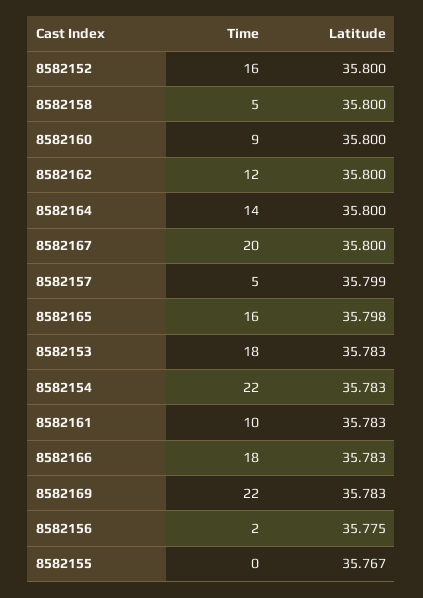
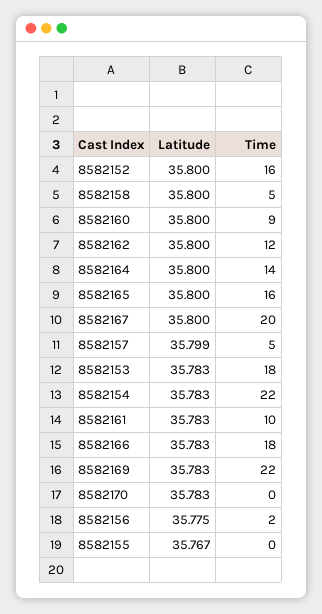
  {
    "Time": {
      "8582152": 16,
      "8582158": 5,
      "8582160": 9,
      "8582162": 12,
      "8582164": 14,
      "8582167": 20,
      "8582157": 5,
      "8582165": 16,
      "8582153": 18,
      "8582154": 22,
      "8582161": 10,
      "8582166": 18,
      "8582169": 22,
      "8582156": 2,
-     "8582155": 0
+     "8582155": 0,
+     "8582170": 0
    },
    "Latitude": {
      "8582152": 35.8,
      "8582158": 35.8,
      "8582160": 35.8,
      "8582162": 35.8,
      "8582164": 35.8,
      "8582167": 35.8,
      "8582157": 35.799,
-     "8582165": 35.798,
+     "8582165": 35.8,
      "8582153": 35.783,
      "8582154": 35.783,
      "8582161": 35.783,
      "8582166": 35.783,
      "8582169": 35.783,
      "8582156": 35.775,
-     "8582155": 35.767
+     "8582155": 35.767,
+     "8582170": 35.783
    }
  }

